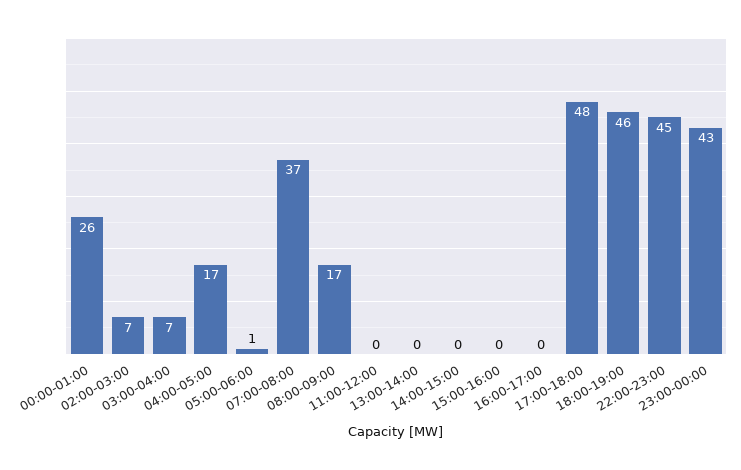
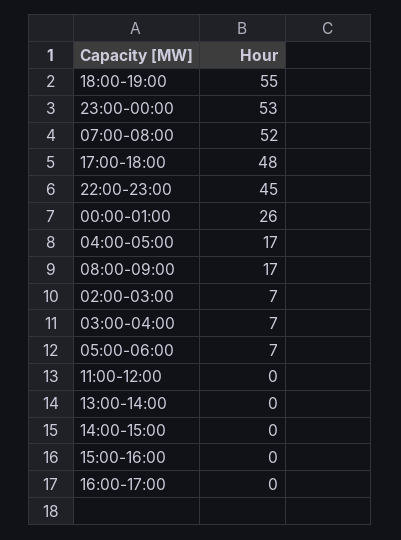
  {
    "00:00-01:00": 26,
    "02:00-03:00": 7,
    "03:00-04:00": 7,
    "04:00-05:00": 17,
-   "05:00-06:00": 1,
+   "05:00-06:00": 7,
-   "07:00-08:00": 37,
+   "07:00-08:00": 52,
    "08:00-09:00": 17,
    "11:00-12:00": 0,
    "13:00-14:00": 0,
    "14:00-15:00": 0,
    "15:00-16:00": 0,
    "16:00-17:00": 0,
    "17:00-18:00": 48,
-   "18:00-19:00": 46,
+   "18:00-19:00": 55,
    "22:00-23:00": 45,
-   "23:00-00:00": 43
+   "23:00-00:00": 53
  }

